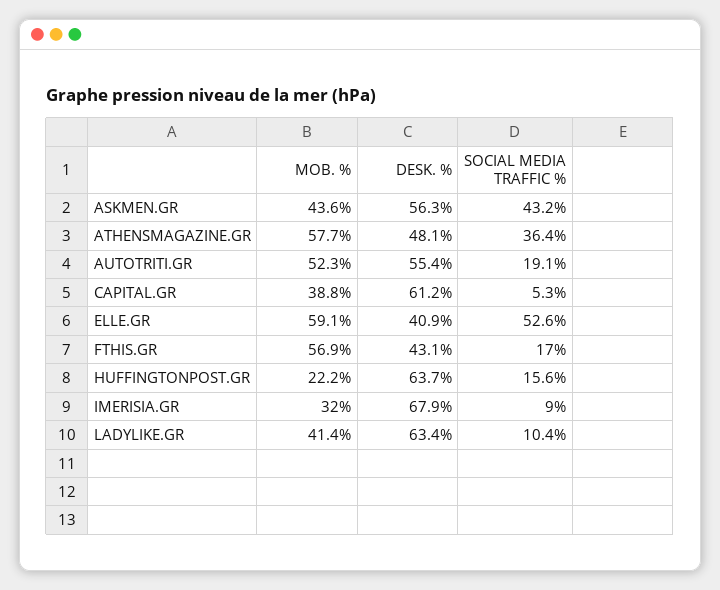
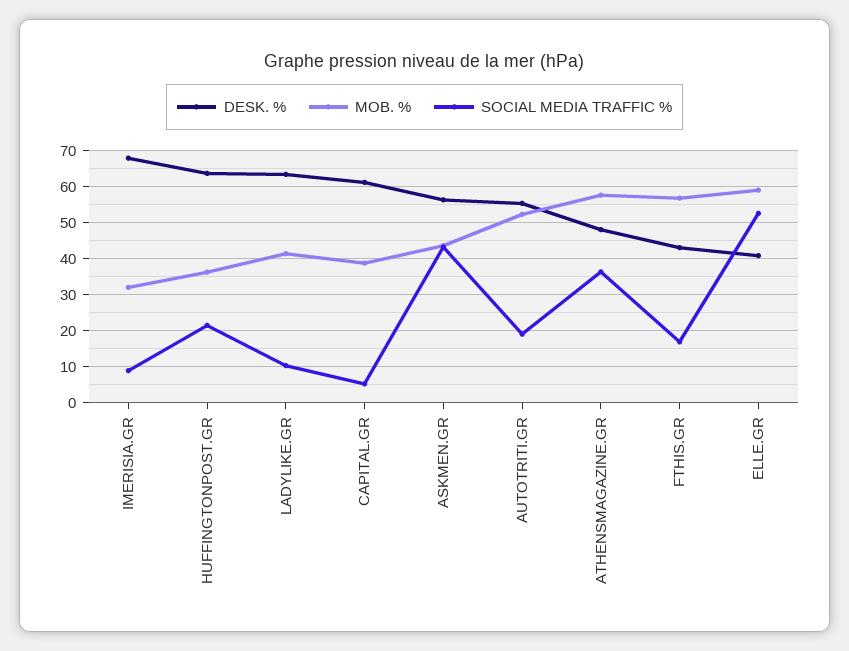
  {
    "MOB. %": {
      "ASKMEN.GR": 43.6,
      "ATHENSMAGAZINE.GR": 57.7,
      "AUTOTRITI.GR": 52.3,
      "CAPITAL.GR": 38.8,
      "ELLE.GR": 59.1,
      "FTHIS.GR": 56.9,
-     "HUFFINGTONPOST.GR": 22.2,
+     "HUFFINGTONPOST.GR": 36,
      "IMERISIA.GR": 32,
      "LADYLIKE.GR": 41.4
    },
    "DESK. %": {
      "ASKMEN.GR": 56.3,
      "ATHENSMAGAZINE.GR": 48.1,
      "AUTOTRITI.GR": 55.4,
      "CAPITAL.GR": 61.2,
      "ELLE.GR": 40.9,
      "FTHIS.GR": 43.1,
      "HUFFINGTONPOST.GR": 63.7,
      "IMERISIA.GR": 67.9,
      "LADYLIKE.GR": 63.4
    },
    "SOCIAL MEDIA TRAFFIC %": {
      "ASKMEN.GR": 43.2,
      "ATHENSMAGAZINE.GR": 36.4,
      "AUTOTRITI.GR": 19.1,
      "CAPITAL.GR": 5.3,
      "ELLE.GR": 52.6,
      "FTHIS.GR": 17,
-     "HUFFINGTONPOST.GR": 15.6,
+     "HUFFINGTONPOST.GR": 22,
      "IMERISIA.GR": 9,
      "LADYLIKE.GR": 10.4
    }
  }

